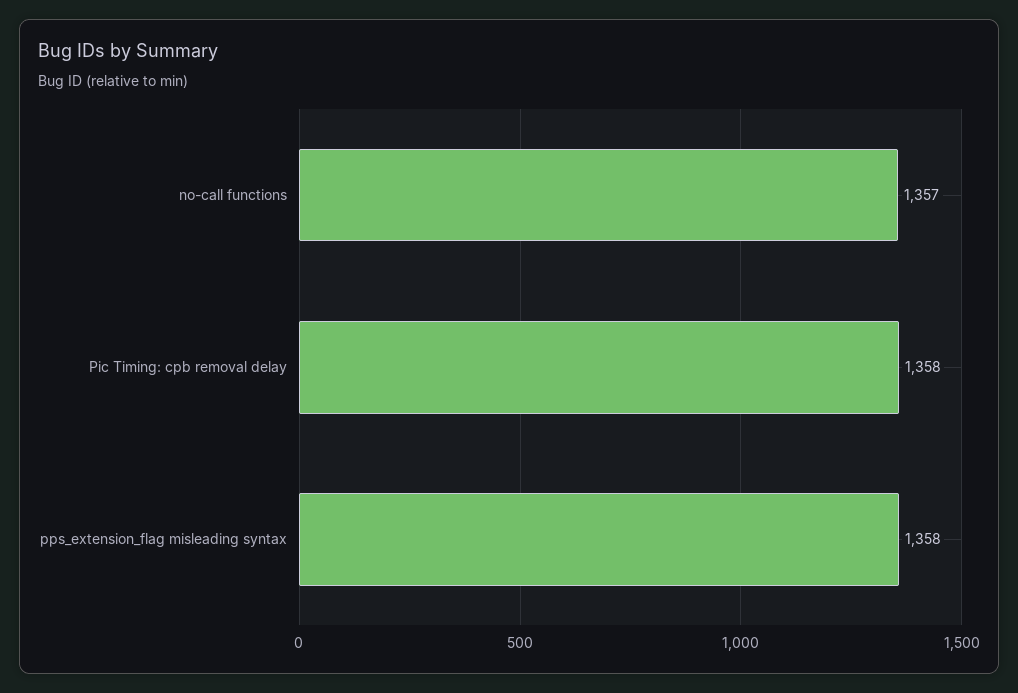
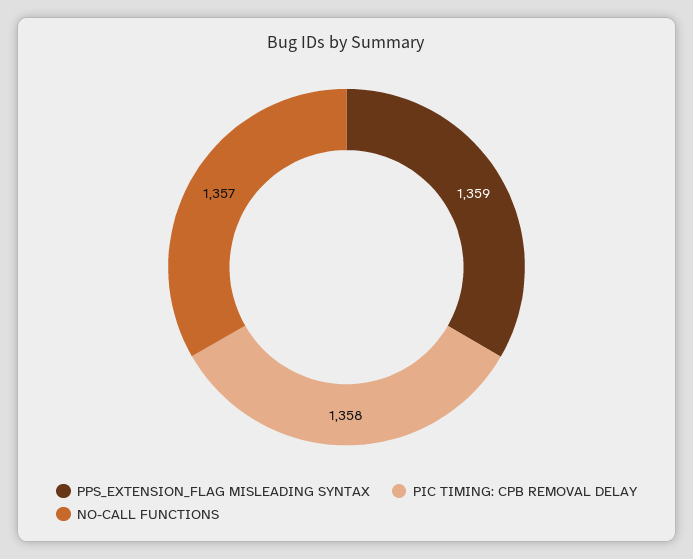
  {
    "no-call functions": 1357,
    "Pic Timing: cpb removal delay": 1358,
-   "pps_extension_flag misleading syntax": 1358
+   "pps_extension_flag misleading syntax": 1359
  }

